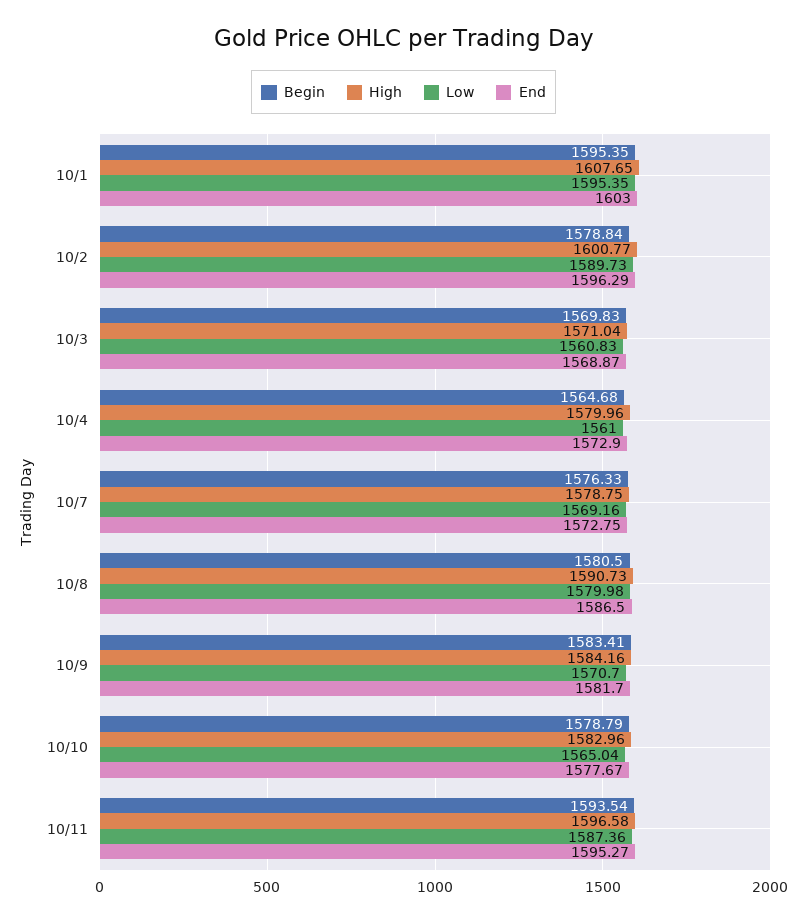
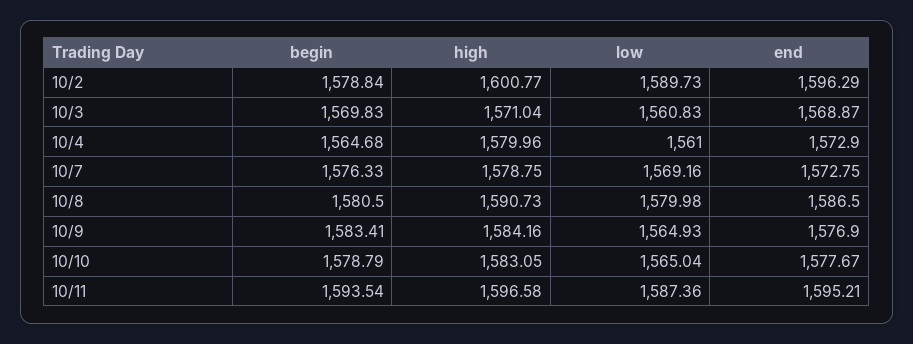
  {
    "Begin": {
-     "10/1": 1595.35,
      "10/2": 1578.84,
      "10/3": 1569.83,
      "10/4": 1564.68,
      "10/7": 1576.33,
      "10/8": 1580.5,
      "10/9": 1583.41,
      "10/10": 1578.79,
      "10/11": 1593.54
    },
    "High": {
-     "10/1": 1607.65,
      "10/2": 1600.77,
      "10/3": 1571.04,
      "10/4": 1579.96,
      "10/7": 1578.75,
      "10/8": 1590.73,
      "10/9": 1584.16,
-     "10/10": 1582.96,
+     "10/10": 1583.05,
      "10/11": 1596.58
    },
    "Low": {
-     "10/1": 1595.35,
      "10/2": 1589.73,
      "10/3": 1560.83,
      "10/4": 1561,
      "10/7": 1569.16,
      "10/8": 1579.98,
-     "10/9": 1570.7,
+     "10/9": 1564.93,
      "10/10": 1565.04,
      "10/11": 1587.36
    },
    "End": {
-     "10/1": 1603,
      "10/2": 1596.29,
      "10/3": 1568.87,
      "10/4": 1572.9,
      "10/7": 1572.75,
      "10/8": 1586.5,
-     "10/9": 1581.7,
+     "10/9": 1576.9,
      "10/10": 1577.67,
-     "10/11": 1595.27
+     "10/11": 1595.21
    }
  }

